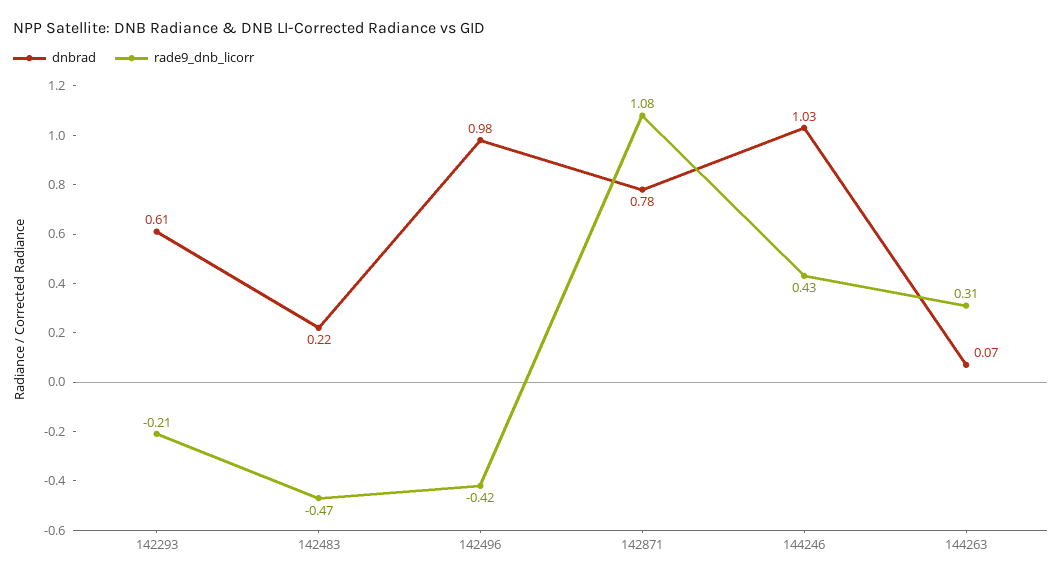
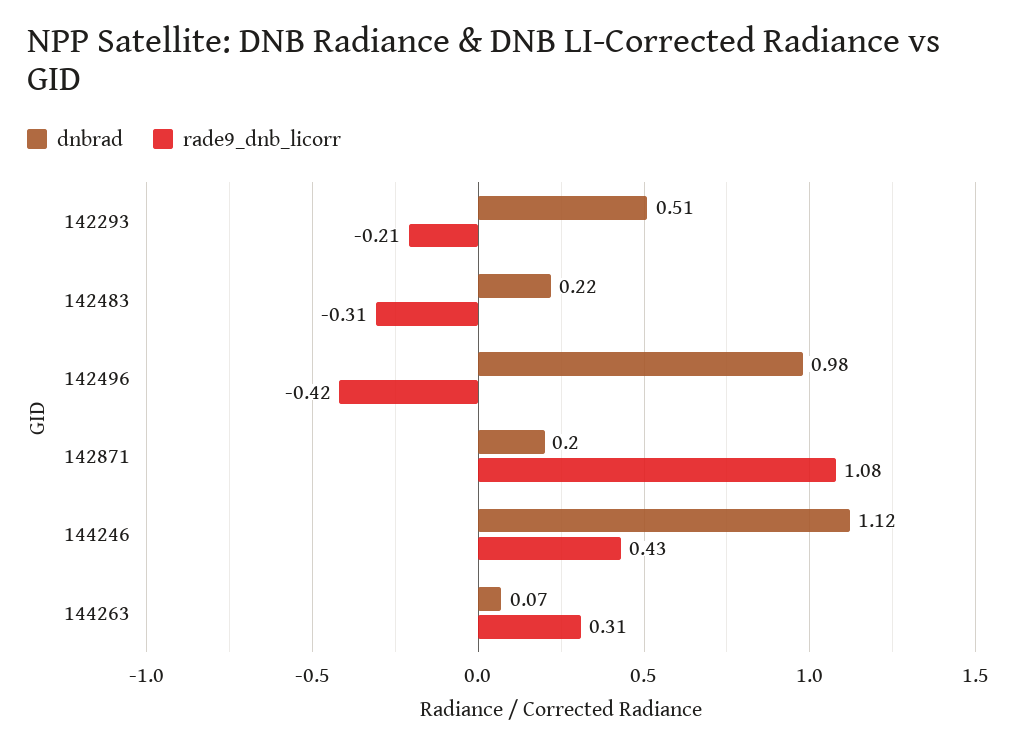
  {
    "dnbrad": {
-     "142293": 0.61,
+     "142293": 0.51,
      "142483": 0.22,
      "142496": 0.98,
-     "142871": 0.78,
+     "142871": 0.2,
-     "144246": 1.03,
+     "144246": 1.12,
      "144263": 0.07
    },
    "rade9_dnb_licorr": {
      "142293": -0.21,
-     "142483": -0.47,
+     "142483": -0.31,
      "142496": -0.42,
      "142871": 1.08,
      "144246": 0.43,
      "144263": 0.31
    }
  }

